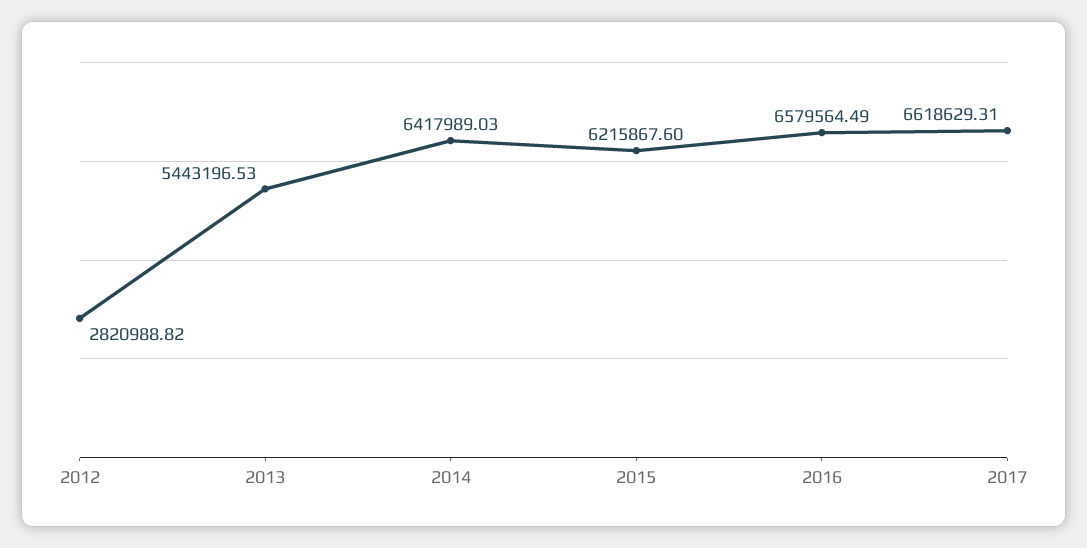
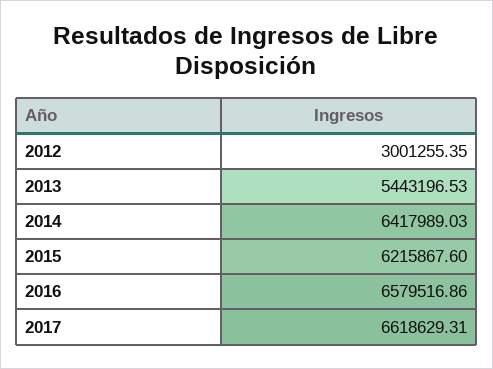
  {
-   "2012": 2820988.82,
+   "2012": 3001255.35,
    "2013": 5443196.53,
    "2014": 6417989.03,
    "2015": 6215867.6,
-   "2016": 6579564.49,
+   "2016": 6579516.86,
    "2017": 6618629.31
  }

